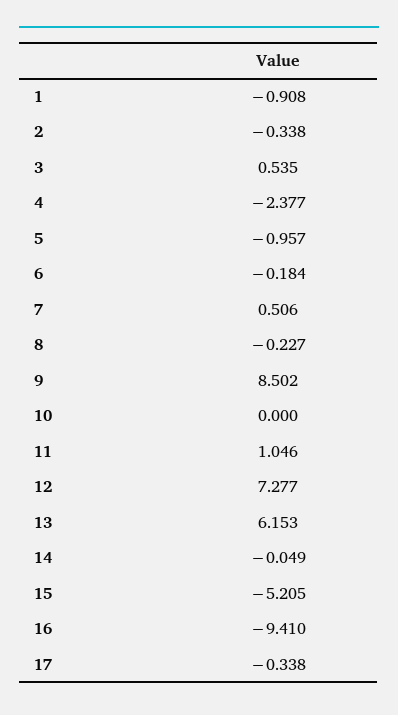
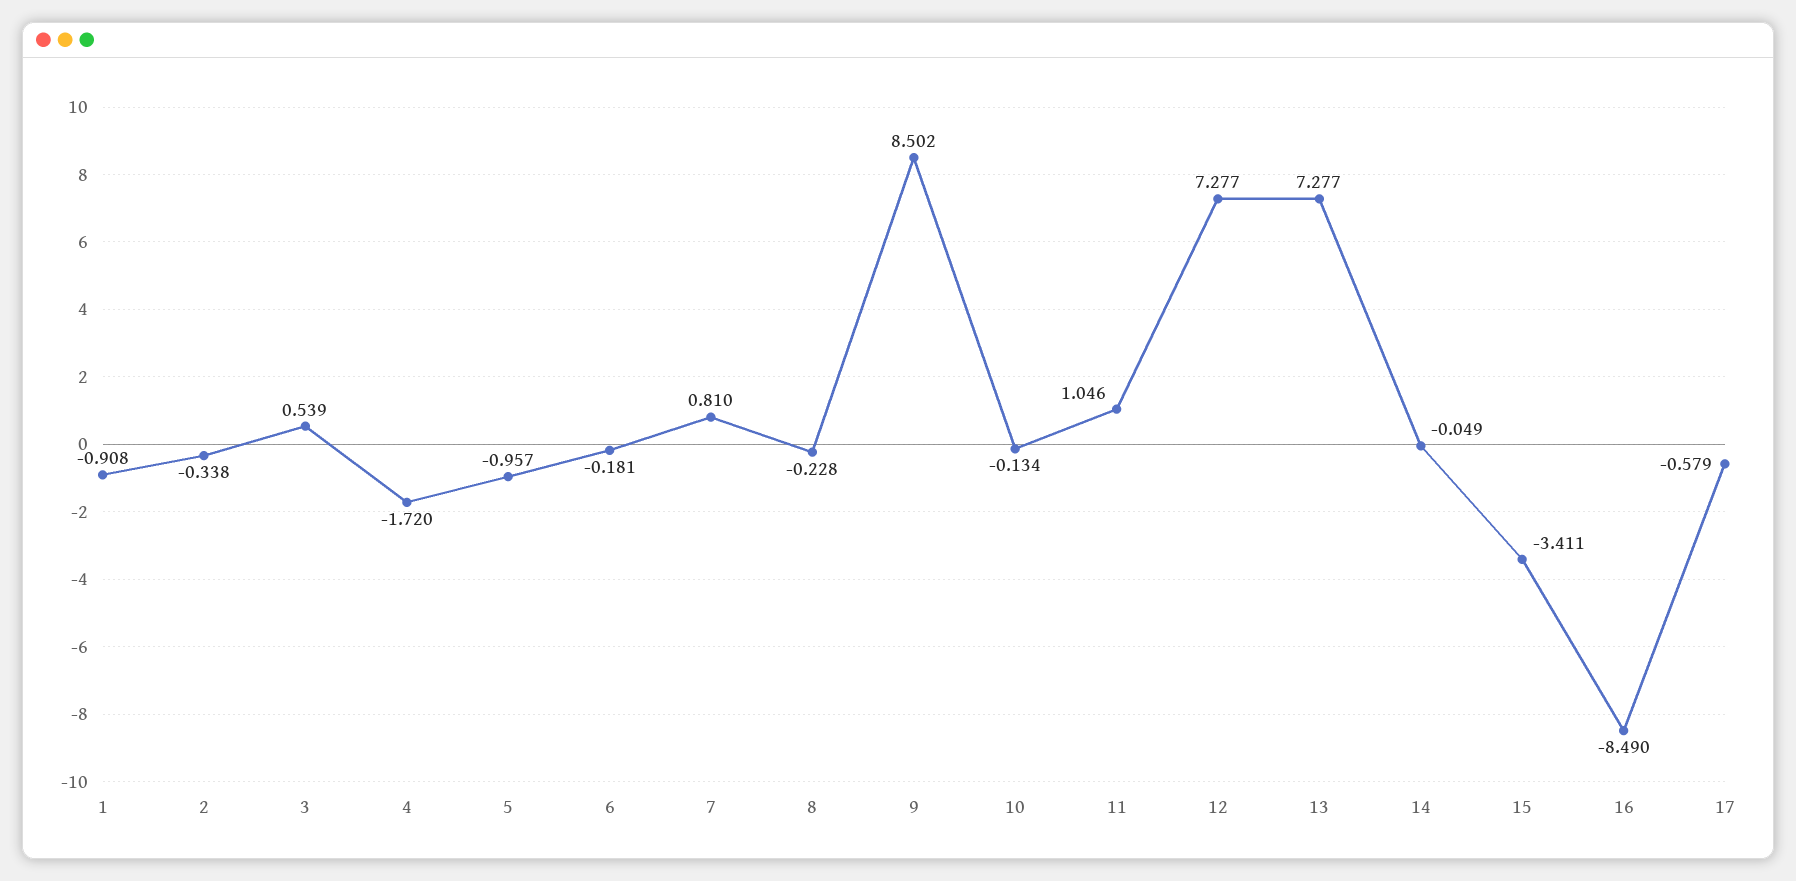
  {
    "1": -0.908,
    "2": -0.338,
-   "3": 0.535,
+   "3": 0.539,
-   "4": -2.377,
+   "4": -1.72,
    "5": -0.957,
-   "6": -0.184,
+   "6": -0.181,
-   "7": 0.506,
+   "7": 0.81,
-   "8": -0.227,
+   "8": -0.228,
    "9": 8.502,
-   "10": 0,
+   "10": -0.134,
    "11": 1.046,
    "12": 7.277,
-   "13": 6.153,
+   "13": 7.277,
    "14": -0.049,
-   "15": -5.205,
+   "15": -3.411,
-   "16": -9.41,
+   "16": -8.49,
-   "17": -0.338
+   "17": -0.579
  }

